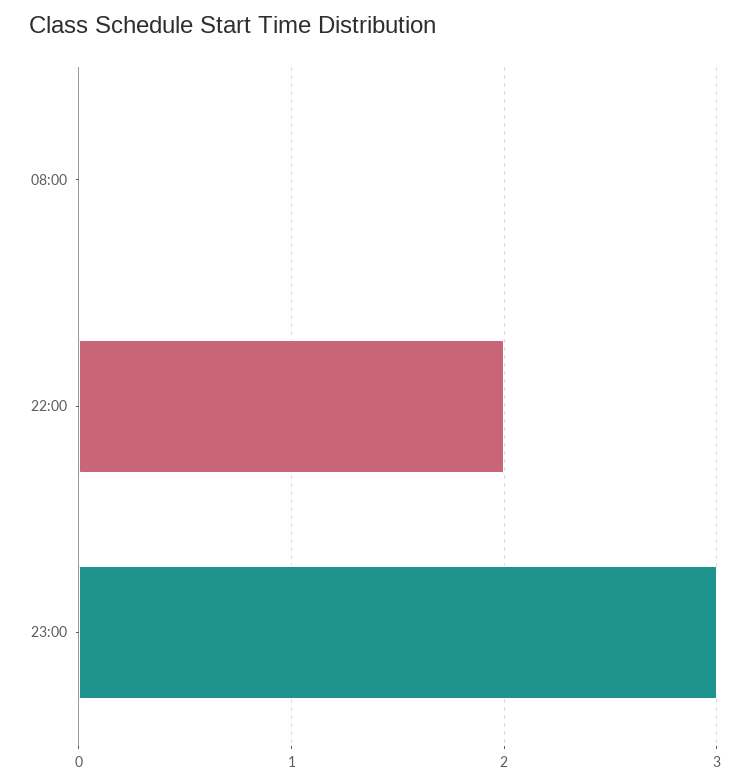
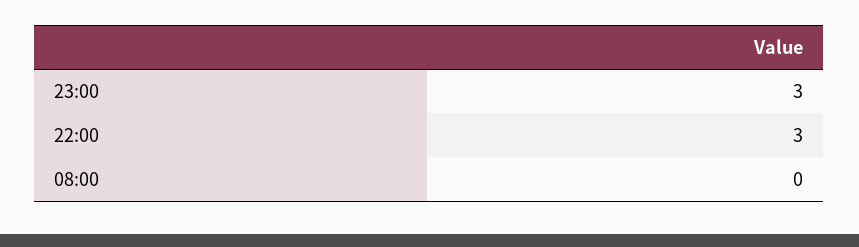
  {
    "08:00": 0,
-   "22:00": 2,
+   "22:00": 3,
    "23:00": 3
  }

